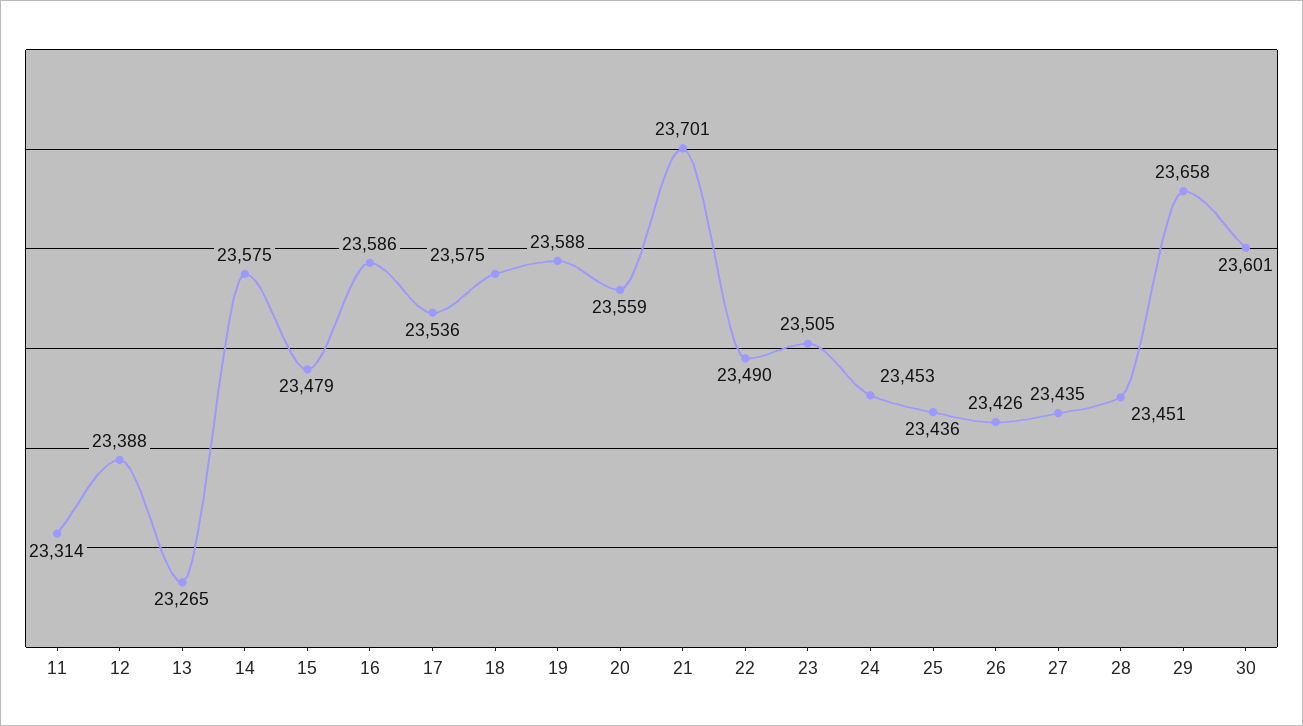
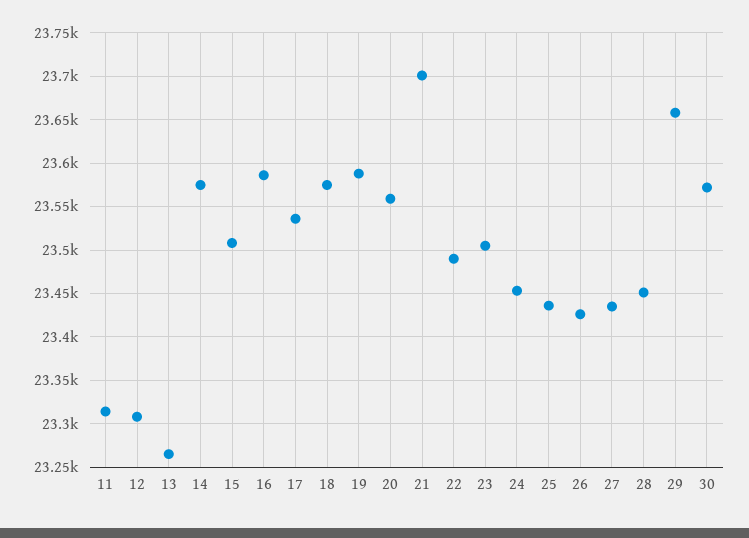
  {
    "11": 23314,
-   "12": 23388,
+   "12": 23310,
    "13": 23265,
    "14": 23575,
-   "15": 23479,
+   "15": 23510,
    "16": 23586,
    "17": 23536,
    "18": 23575,
    "19": 23588,
    "20": 23559,
    "21": 23701,
    "22": 23490,
    "23": 23505,
    "24": 23453,
    "25": 23436,
    "26": 23426,
    "27": 23435,
    "28": 23451,
    "29": 23658,
-   "30": 23601
+   "30": 23570
  }

